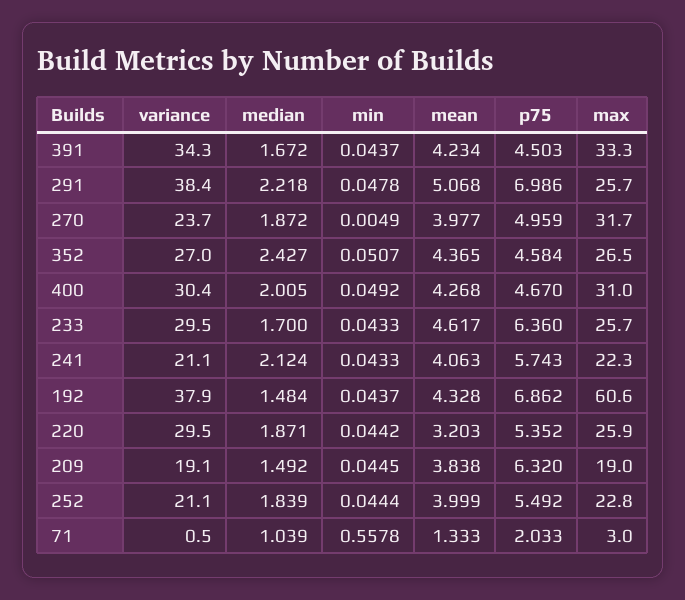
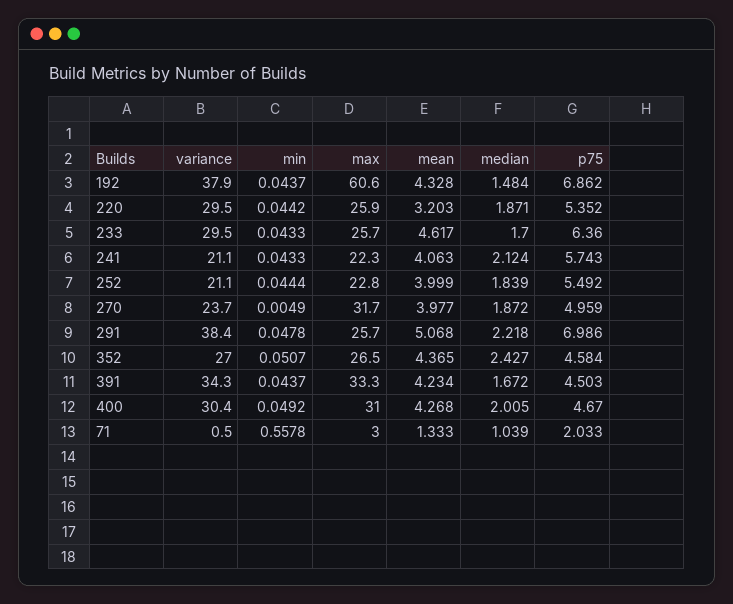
  {
    "variance": {
      "391": 34.3,
      "291": 38.4,
      "270": 23.7,
      "352": 27,
      "400": 30.4,
      "233": 29.5,
      "241": 21.1,
      "192": 37.9,
      "220": 29.5,
-     "209": 19.1,
      "252": 21.1,
      "71": 0.5
    },
    "median": {
      "391": 1.672,
      "291": 2.218,
      "270": 1.872,
      "352": 2.427,
      "400": 2.005,
      "233": 1.7,
      "241": 2.124,
      "192": 1.484,
      "220": 1.871,
-     "209": 1.492,
      "252": 1.839,
      "71": 1.039
    },
    "min": {
      "391": 0.0437,
      "291": 0.0478,
      "270": 0.0049,
      "352": 0.0507,
      "400": 0.0492,
      "233": 0.0433,
      "241": 0.0433,
      "192": 0.0437,
      "220": 0.0442,
-     "209": 0.0445,
      "252": 0.0444,
      "71": 0.5578
    },
    "mean": {
      "391": 4.234,
      "291": 5.068,
      "270": 3.977,
      "352": 4.365,
      "400": 4.268,
      "233": 4.617,
      "241": 4.063,
      "192": 4.328,
      "220": 3.203,
-     "209": 3.838,
      "252": 3.999,
      "71": 1.333
    },
    "p75": {
      "391": 4.503,
      "291": 6.986,
      "270": 4.959,
      "352": 4.584,
      "400": 4.67,
      "233": 6.36,
      "241": 5.743,
      "192": 6.862,
      "220": 5.352,
-     "209": 6.32,
      "252": 5.492,
      "71": 2.033
    },
    "max": {
      "391": 33.3,
      "291": 25.7,
      "270": 31.7,
      "352": 26.5,
      "400": 31,
      "233": 25.7,
      "241": 22.3,
      "192": 60.6,
      "220": 25.9,
-     "209": 19,
      "252": 22.8,
      "71": 3
    }
  }

